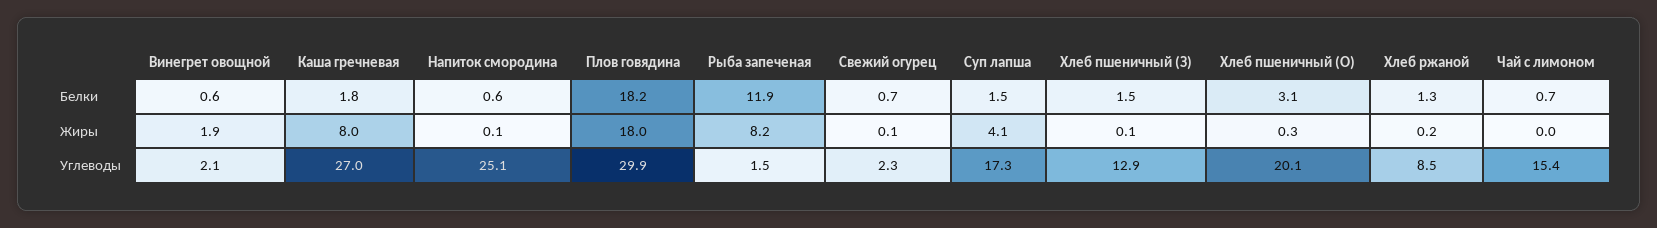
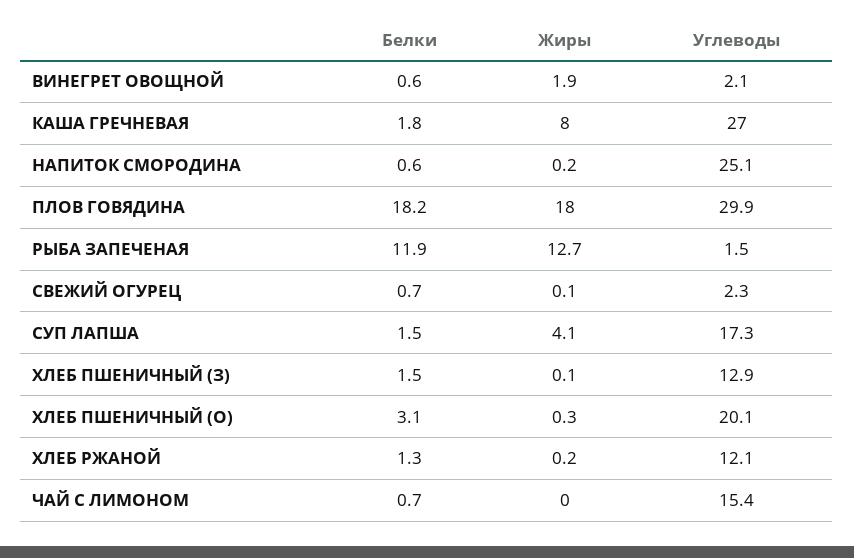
  {
    "Винегрет овощной": {
      "Белки": 0.6,
      "Жиры": 1.9,
      "Углеводы": 2.1
    },
    "Каша гречневая": {
      "Белки": 1.8,
      "Жиры": 8,
      "Углеводы": 27
    },
    "Напиток смородина": {
      "Белки": 0.6,
-     "Жиры": 0.1,
+     "Жиры": 0.2,
      "Углеводы": 25.1
    },
    "Плов говядина": {
      "Белки": 18.2,
      "Жиры": 18,
      "Углеводы": 29.9
    },
    "Рыба запеченая": {
      "Белки": 11.9,
-     "Жиры": 8.2,
+     "Жиры": 12.7,
      "Углеводы": 1.5
    },
    "Свежий огурец": {
      "Белки": 0.7,
      "Жиры": 0.1,
      "Углеводы": 2.3
    },
    "Суп лапша": {
      "Белки": 1.5,
      "Жиры": 4.1,
      "Углеводы": 17.3
    },
    "Хлеб пшеничный (З)": {
      "Белки": 1.5,
      "Жиры": 0.1,
      "Углеводы": 12.9
    },
    "Хлеб пшеничный (О)": {
      "Белки": 3.1,
      "Жиры": 0.3,
      "Углеводы": 20.1
    },
    "Хлеб ржаной": {
      "Белки": 1.3,
      "Жиры": 0.2,
-     "Углеводы": 8.5
+     "Углеводы": 12.1
    },
    "Чай с лимоном": {
      "Белки": 0.7,
      "Жиры": 0,
      "Углеводы": 15.4
    }
  }

